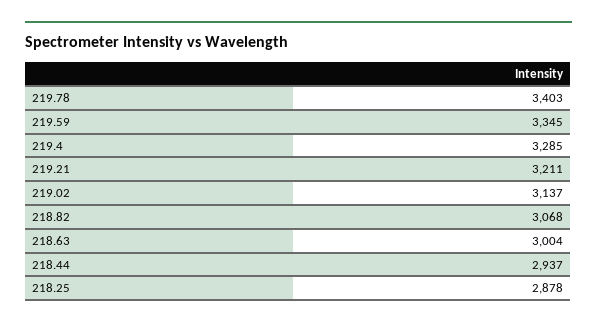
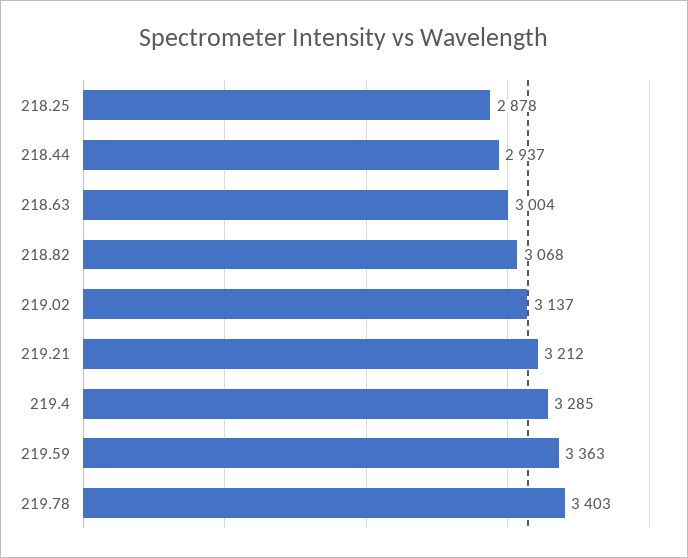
  {
    "219.78": 3403,
-   "219.59": 3345,
+   "219.59": 3363,
    "219.4": 3285,
-   "219.21": 3211,
+   "219.21": 3212,
    "219.02": 3137,
    "218.82": 3068,
    "218.63": 3004,
    "218.44": 2937,
    "218.25": 2878
  }

